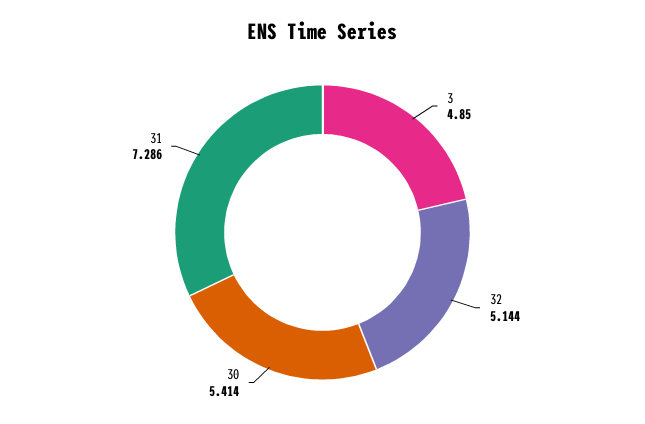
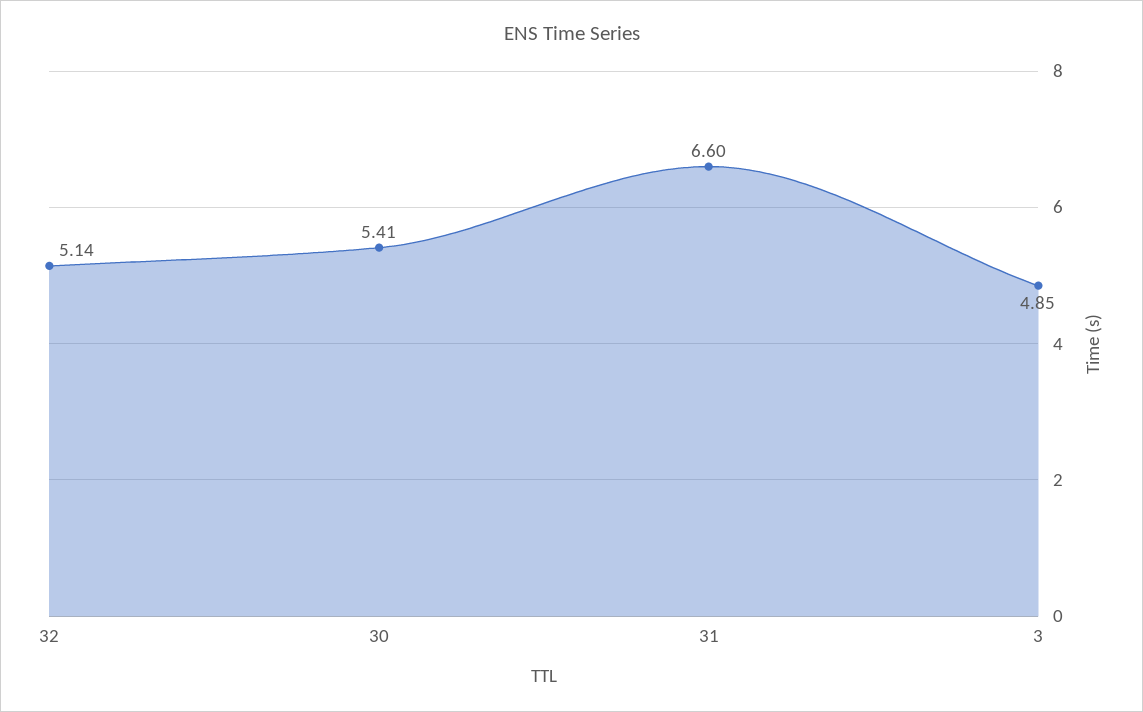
  {
    "3": 4.85,
    "32": 5.144,
    "30": 5.414,
-   "31": 7.286
+   "31": 6.6
  }

